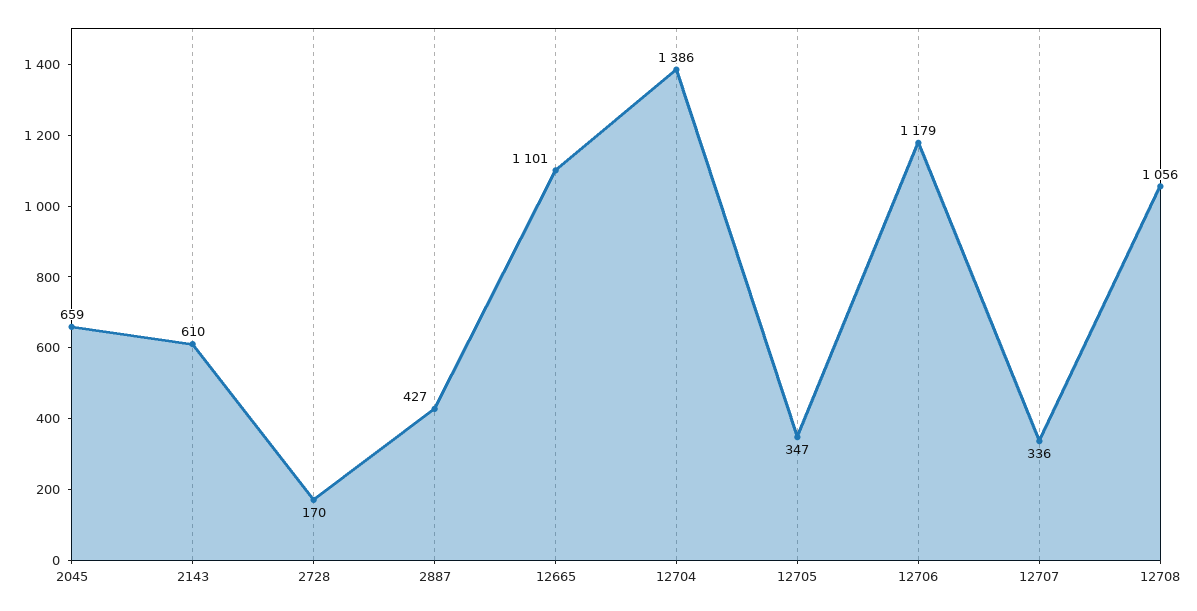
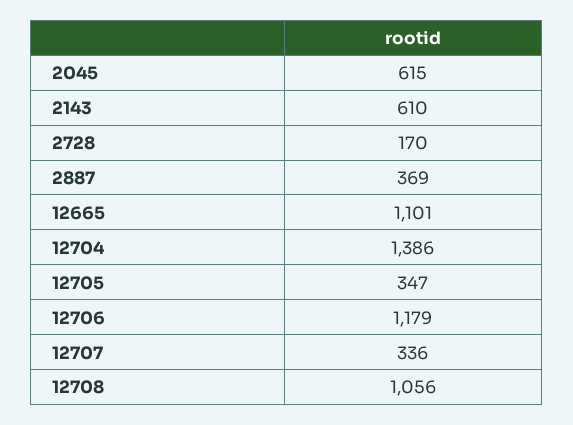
  {
-   "2045": 659,
+   "2045": 615,
    "2143": 610,
    "2728": 170,
-   "2887": 427,
+   "2887": 369,
    "12665": 1101,
    "12704": 1386,
    "12705": 347,
    "12706": 1179,
    "12707": 336,
    "12708": 1056
  }

